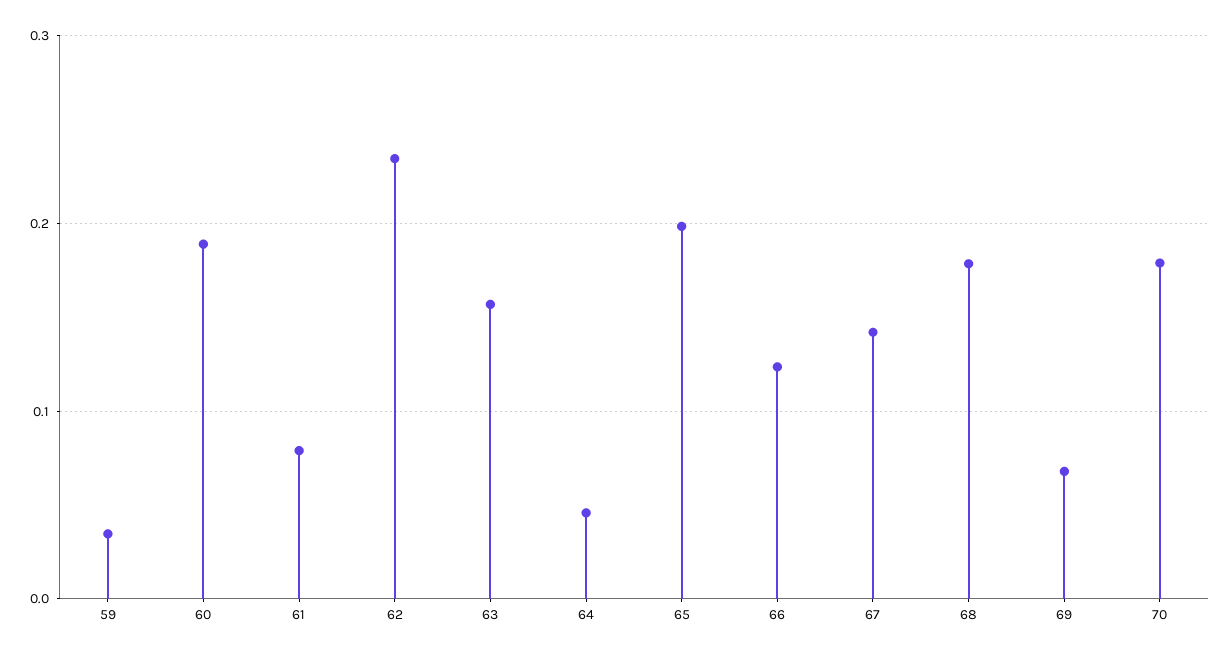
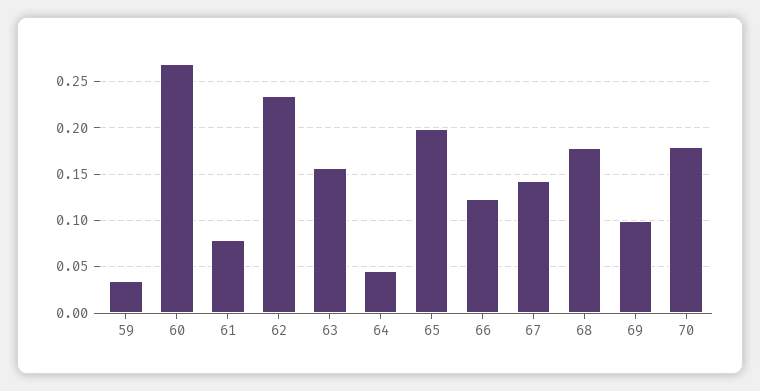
  {
    "59": 0.03,
-   "60": 0.19,
+   "60": 0.27,
    "61": 0.08,
    "62": 0.23,
    "63": 0.16,
    "64": 0.05,
    "65": 0.2,
    "66": 0.12,
    "67": 0.14,
    "68": 0.18,
-   "69": 0.07,
+   "69": 0.1,
    "70": 0.18
  }

